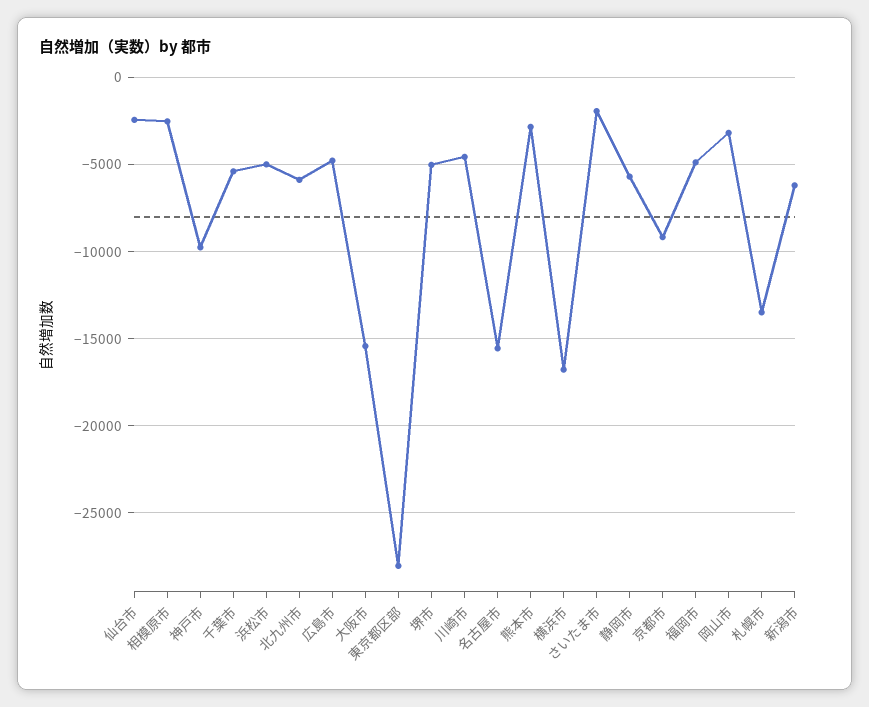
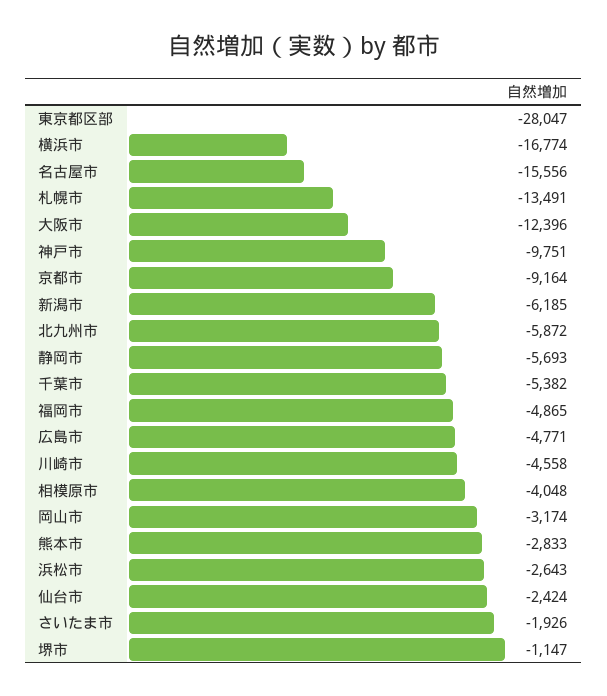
  {
    "仙台市": -2424,
-   "相模原市": -2500,
+   "相模原市": -4048,
    "神戸市": -9751,
    "千葉市": -5382,
-   "浜松市": -5000,
+   "浜松市": -2643,
    "北九州市": -5872,
    "広島市": -4771,
-   "大阪市": -15500,
+   "大阪市": -12396,
    "東京都区部": -28047,
-   "堺市": -5000,
+   "堺市": -1147,
    "川崎市": -4558,
    "名古屋市": -15556,
    "熊本市": -2833,
    "横浜市": -16774,
    "さいたま市": -1926,
    "静岡市": -5693,
    "京都市": -9164,
    "福岡市": -4865,
    "岡山市": -3174,
    "札幌市": -13491,
    "新潟市": -6185
  }

